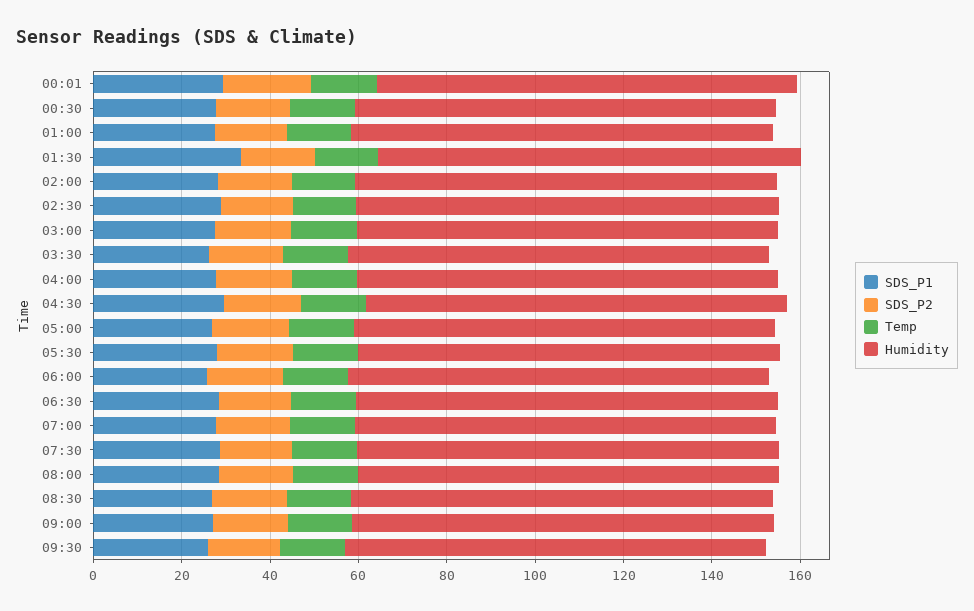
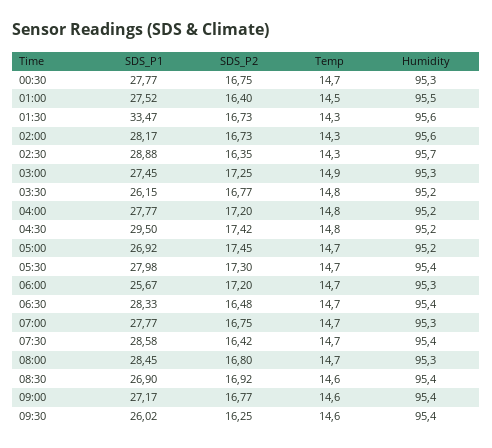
  {
    "SDS_P1": {
-     "00:01": 30,
      "00:30": 27.77,
      "01:00": 27.52,
      "01:30": 33.47,
      "02:00": 28.17,
      "02:30": 28.88,
      "03:00": 27.45,
      "03:30": 26.15,
      "04:00": 27.77,
      "04:30": 29.5,
      "05:00": 26.92,
      "05:30": 27.98,
      "06:00": 25.67,
      "06:30": 28.33,
      "07:00": 27.77,
      "07:30": 28.58,
      "08:00": 28.45,
      "08:30": 26.9,
      "09:00": 27.17,
      "09:30": 26.02
    },
    "SDS_P2": {
-     "00:01": 20,
      "00:30": 16.75,
      "01:00": 16.4,
      "01:30": 16.73,
      "02:00": 16.73,
      "02:30": 16.35,
      "03:00": 17.25,
      "03:30": 16.77,
      "04:00": 17.2,
      "04:30": 17.42,
      "05:00": 17.45,
      "05:30": 17.3,
      "06:00": 17.2,
      "06:30": 16.48,
      "07:00": 16.75,
      "07:30": 16.42,
      "08:00": 16.8,
      "08:30": 16.92,
      "09:00": 16.77,
      "09:30": 16.25
    },
    "Temp": {
-     "00:01": 15,
      "00:30": 14.7,
      "01:00": 14.5,
      "01:30": 14.3,
      "02:00": 14.3,
      "02:30": 14.3,
      "03:00": 14.9,
      "03:30": 14.8,
      "04:00": 14.8,
      "04:30": 14.8,
      "05:00": 14.7,
      "05:30": 14.7,
      "06:00": 14.7,
      "06:30": 14.7,
      "07:00": 14.7,
      "07:30": 14.7,
      "08:00": 14.7,
      "08:30": 14.6,
      "09:00": 14.6,
      "09:30": 14.6
    },
    "Humidity": {
-     "00:01": 95,
      "00:30": 95.3,
      "01:00": 95.5,
      "01:30": 95.6,
      "02:00": 95.6,
      "02:30": 95.7,
      "03:00": 95.3,
      "03:30": 95.2,
      "04:00": 95.2,
      "04:30": 95.2,
      "05:00": 95.2,
      "05:30": 95.4,
      "06:00": 95.3,
      "06:30": 95.4,
      "07:00": 95.3,
      "07:30": 95.4,
      "08:00": 95.3,
      "08:30": 95.4,
      "09:00": 95.4,
      "09:30": 95.4
    }
  }

